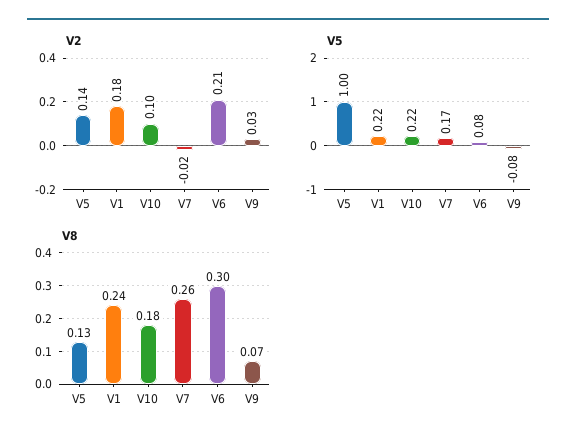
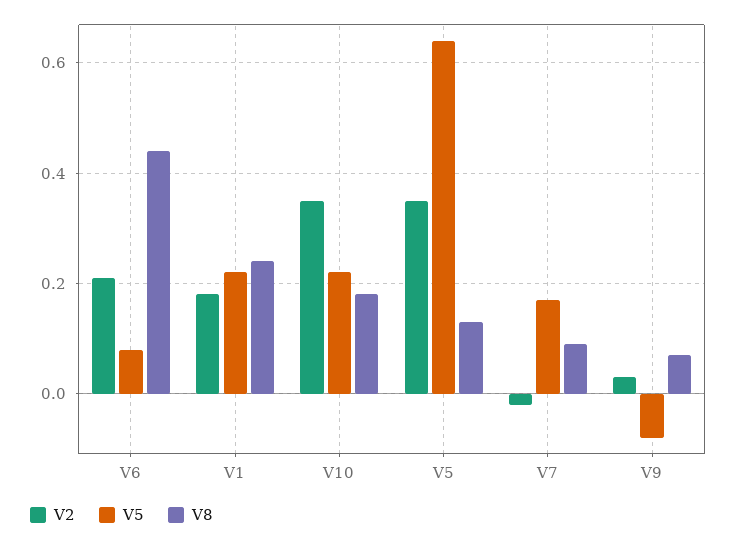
  {
    "V2": {
-     "V5": 0.14,
+     "V5": 0.35,
      "V1": 0.18,
-     "V10": 0.1,
+     "V10": 0.35,
      "V7": -0.02,
      "V6": 0.21,
      "V9": 0.03
    },
    "V5": {
-     "V5": 1,
+     "V5": 0.65,
      "V1": 0.22,
      "V10": 0.22,
      "V7": 0.17,
      "V6": 0.08,
      "V9": -0.08
    },
    "V8": {
      "V5": 0.13,
      "V1": 0.24,
      "V10": 0.18,
-     "V7": 0.26,
+     "V7": 0.1,
-     "V6": 0.3,
+     "V6": 0.45,
      "V9": 0.07
    }
  }

